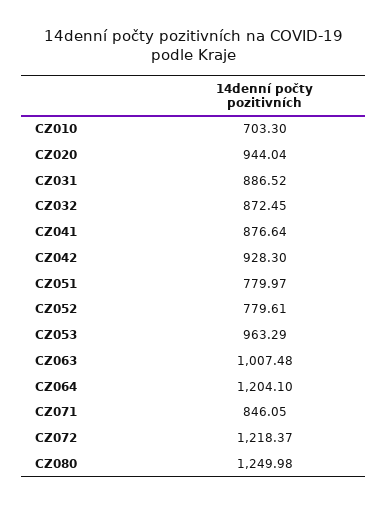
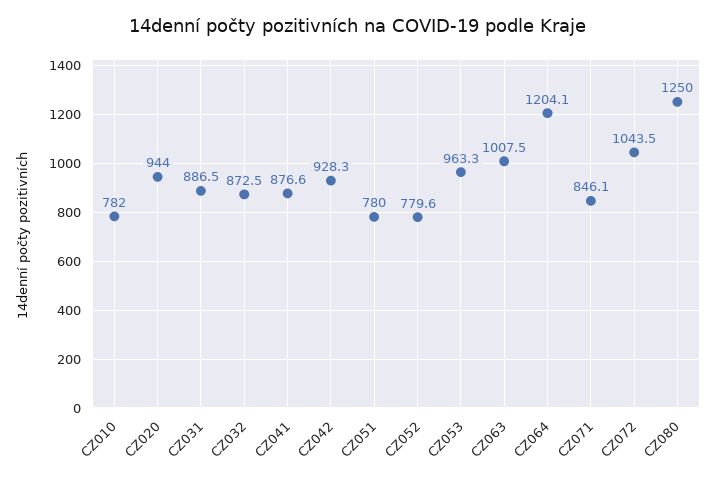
  {
-   "CZ010": 703.3,
+   "CZ010": 782,
    "CZ020": 944.04,
    "CZ031": 886.52,
    "CZ032": 872.45,
    "CZ041": 876.64,
    "CZ042": 928.3,
    "CZ051": 779.97,
    "CZ052": 779.61,
    "CZ053": 963.29,
    "CZ063": 1007.48,
    "CZ064": 1204.1,
    "CZ071": 846.05,
-   "CZ072": 1218.37,
+   "CZ072": 1043.5,
    "CZ080": 1249.98
  }

